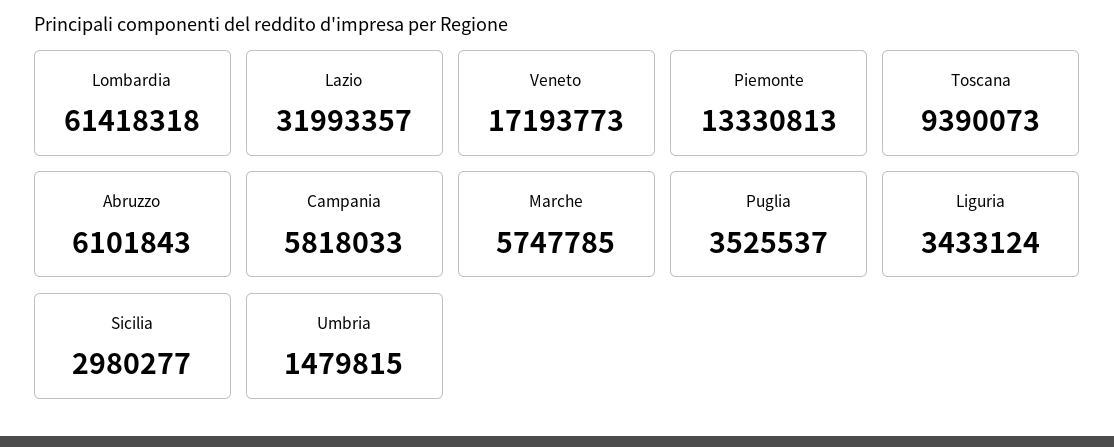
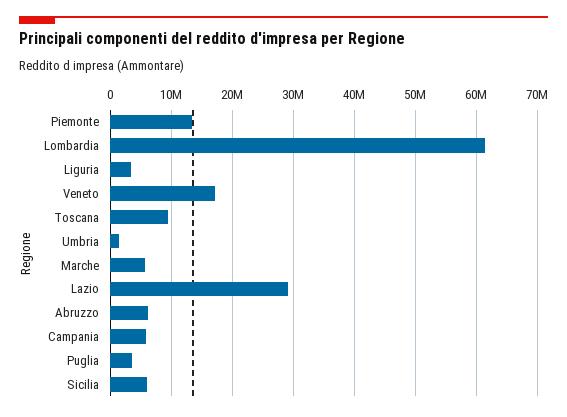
  {
    "Lombardia": 61418318,
-   "Lazio": 31993357,
+   "Lazio": 29000000,
    "Veneto": 17193773,
    "Piemonte": 13330813,
    "Toscana": 9390073,
    "Abruzzo": 6101843,
    "Campania": 5818033,
    "Marche": 5747785,
    "Puglia": 3525537,
    "Liguria": 3433124,
-   "Sicilia": 2980277,
+   "Sicilia": 6000000,
    "Umbria": 1479815
  }

